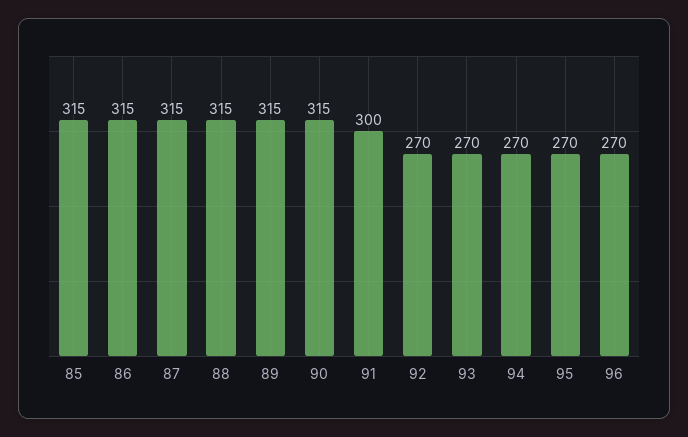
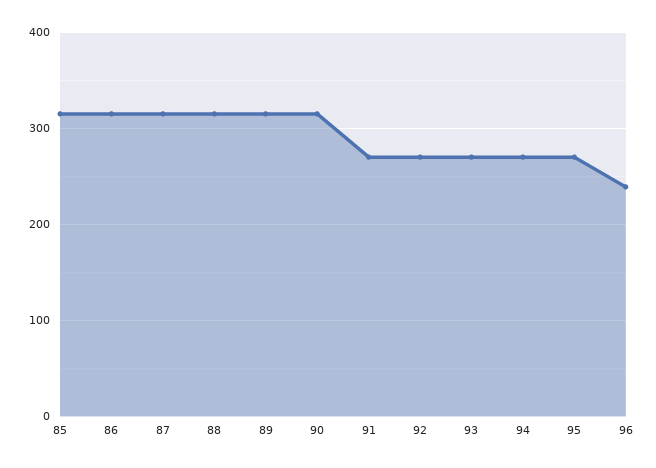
  {
    "85": 315,
    "86": 315,
    "87": 315,
    "88": 315,
    "89": 315,
    "90": 315,
-   "91": 300,
+   "91": 270,
    "92": 270,
    "93": 270,
    "94": 270,
    "95": 270,
-   "96": 270
+   "96": 240
  }

